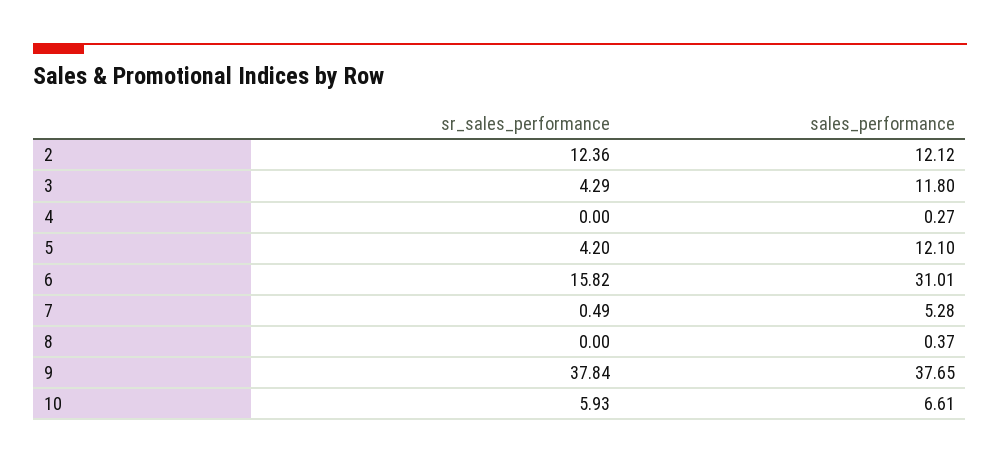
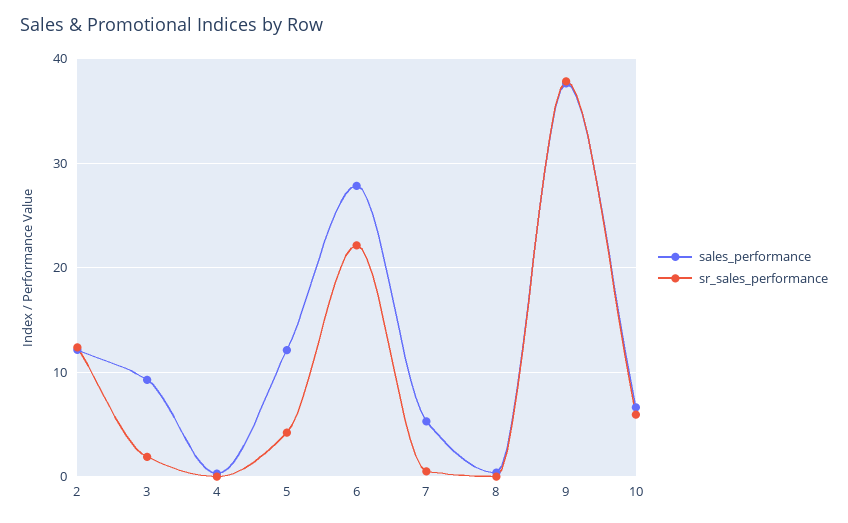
  {
    "sr_sales_performance": {
      "2": 12.36,
-     "3": 4.29,
+     "3": 2,
      "4": 0,
      "5": 4.2,
-     "6": 15.82,
+     "6": 22,
      "7": 0.49,
      "8": 0,
      "9": 37.84,
      "10": 5.93
    },
    "sales_performance": {
      "2": 12.12,
-     "3": 11.8,
+     "3": 9,
      "4": 0.27,
      "5": 12.1,
-     "6": 31.01,
+     "6": 28,
      "7": 5.28,
      "8": 0.37,
      "9": 37.65,
      "10": 6.61
    }
  }

